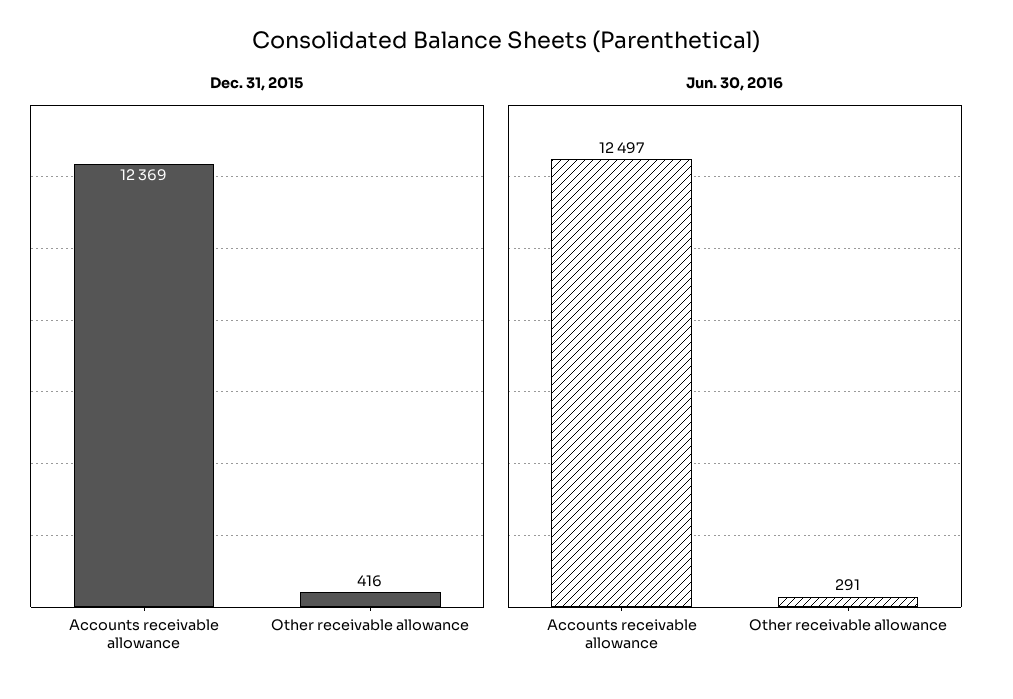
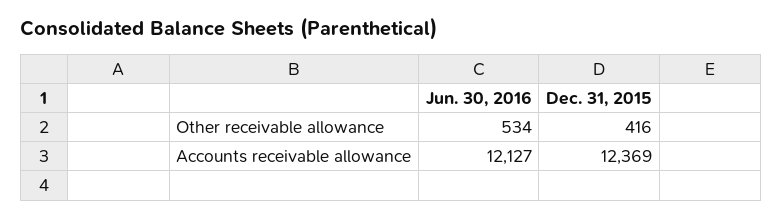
  {
    "Dec. 31, 2015": {
      "Accounts receivable allowance": 12369,
      "Other receivable allowance": 416
    },
    "Jun. 30, 2016": {
-     "Accounts receivable allowance": 12497,
+     "Accounts receivable allowance": 12127,
-     "Other receivable allowance": 291
+     "Other receivable allowance": 534
    }
  }

